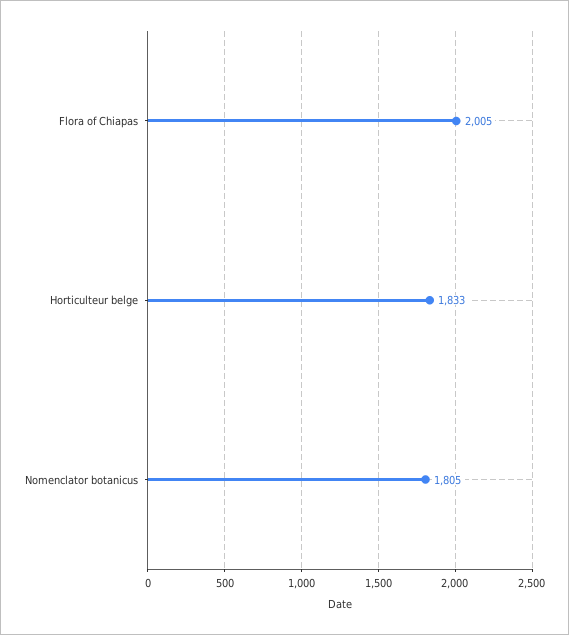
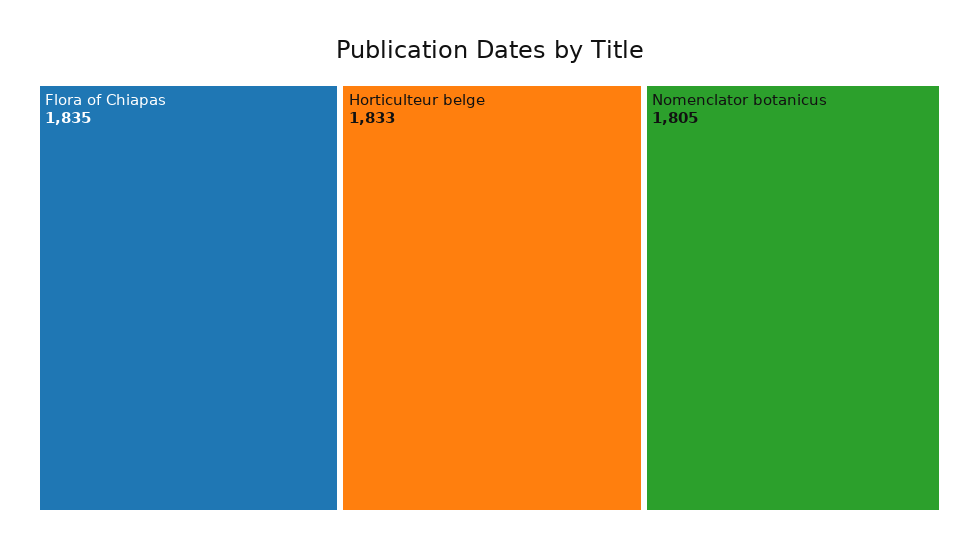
  {
-   "Flora of Chiapas": 2005,
+   "Flora of Chiapas": 1835,
    "Horticulteur belge": 1833,
    "Nomenclator botanicus": 1805
  }

